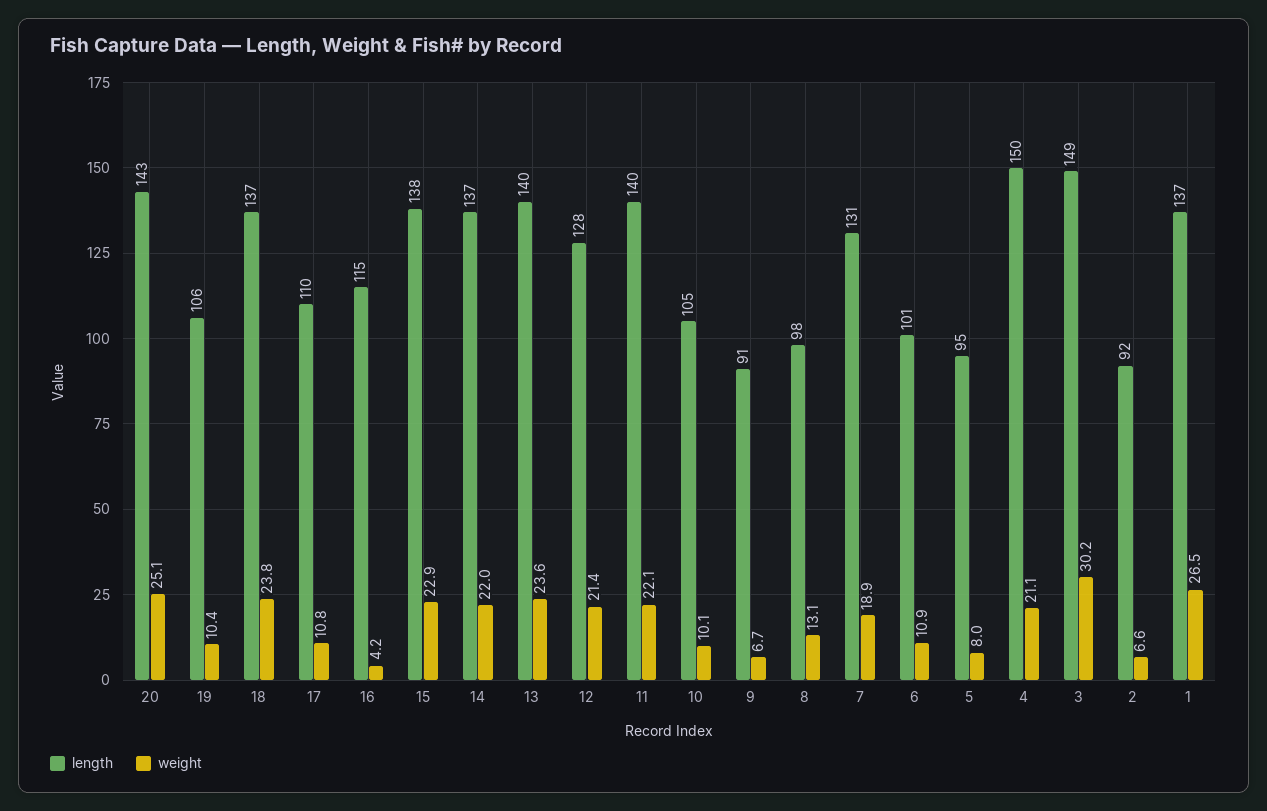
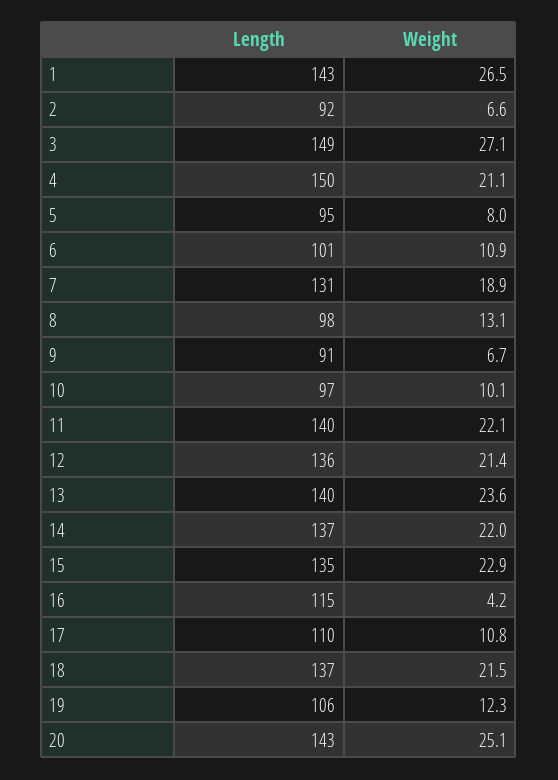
  {
    "length": {
      "20": 143,
      "19": 106,
      "18": 137,
      "17": 110,
      "16": 115,
-     "15": 138,
+     "15": 135,
      "14": 137,
      "13": 140,
-     "12": 128,
+     "12": 136,
      "11": 140,
-     "10": 105,
+     "10": 97,
      "9": 91,
      "8": 98,
      "7": 131,
      "6": 101,
      "5": 95,
      "4": 150,
      "3": 149,
      "2": 92,
-     "1": 137
+     "1": 143
    },
    "weight": {
      "20": 25.1,
-     "19": 10.4,
+     "19": 12.3,
-     "18": 23.8,
+     "18": 21.5,
      "17": 10.8,
      "16": 4.2,
      "15": 22.9,
      "14": 22,
      "13": 23.6,
      "12": 21.4,
      "11": 22.1,
      "10": 10.1,
      "9": 6.7,
      "8": 13.1,
      "7": 18.9,
      "6": 10.9,
      "5": 8,
      "4": 21.1,
-     "3": 30.2,
+     "3": 27.1,
      "2": 6.6,
      "1": 26.5
    }
  }

